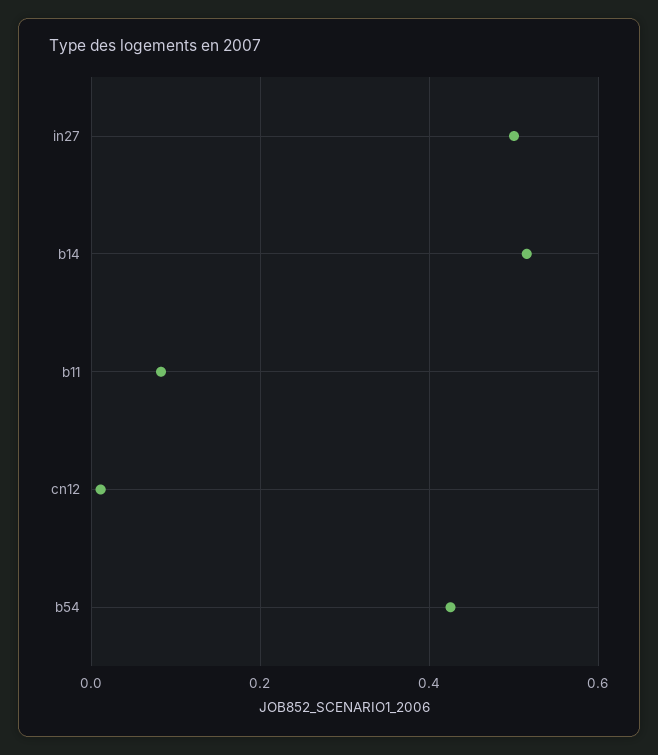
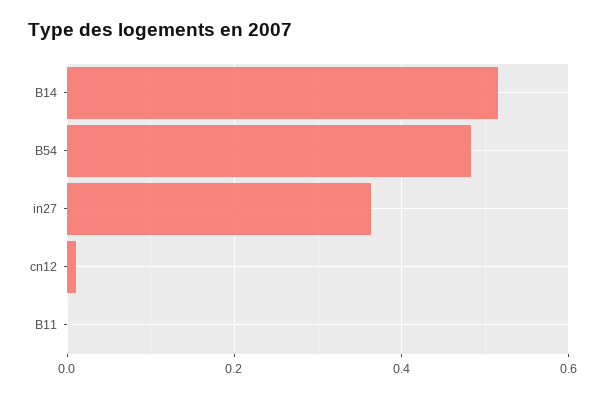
  {
-   "in27": 0.5,
+   "in27": 0.36,
    "b14": 0.52,
-   "b11": 0.08,
+   "b11": 0,
    "cn12": 0.02,
-   "b54": 0.42
+   "b54": 0.48
  }

